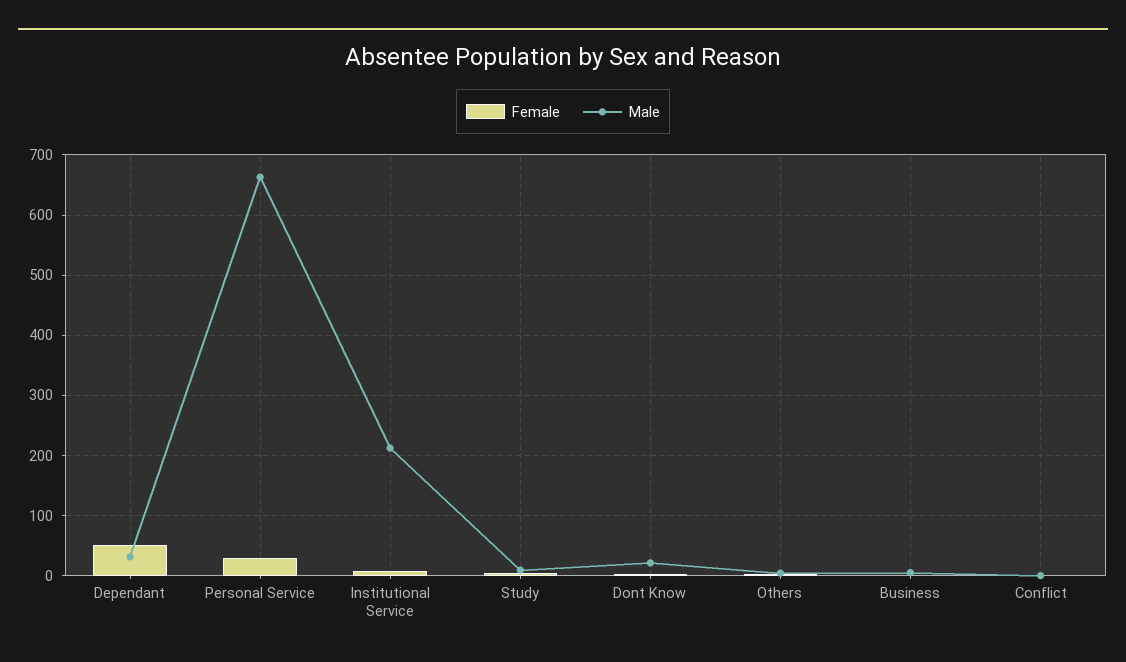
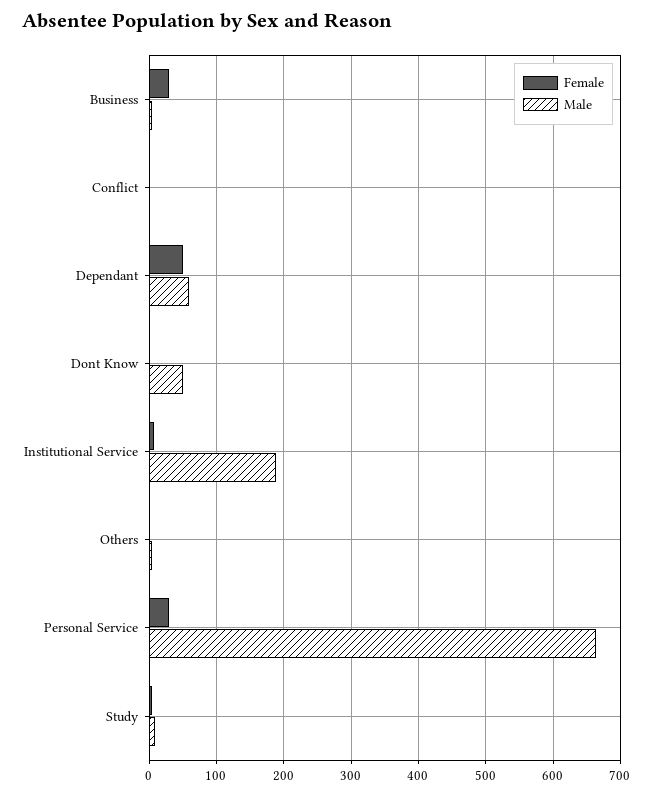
  {
    "Female": {
      "Dependant": 50,
      "Personal Service": 30,
      "Institutional Service": 10,
      "Study": 10,
      "Dont Know": 0,
      "Others": 0,
-     "Business": 0,
+     "Business": 30,
      "Conflict": 0
    },
    "Male": {
-     "Dependant": 30,
+     "Dependant": 60,
      "Personal Service": 660,
-     "Institutional Service": 210,
+     "Institutional Service": 190,
      "Study": 10,
-     "Dont Know": 20,
+     "Dont Know": 50,
      "Others": 0,
      "Business": 10,
      "Conflict": 0
    }
  }

